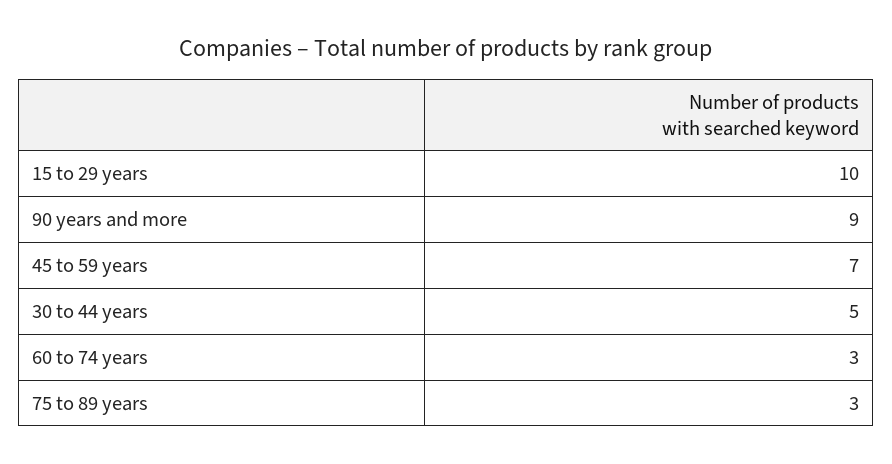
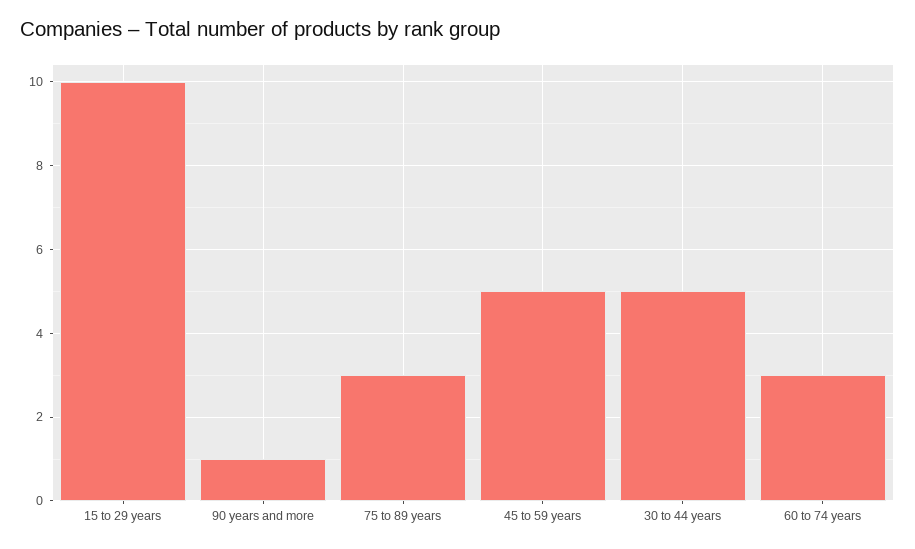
  {
    "15 to 29 years": 10,
-   "90 years and more": 9,
+   "90 years and more": 1,
-   "45 to 59 years": 7,
+   "45 to 59 years": 5,
    "30 to 44 years": 5,
    "60 to 74 years": 3,
    "75 to 89 years": 3
  }

